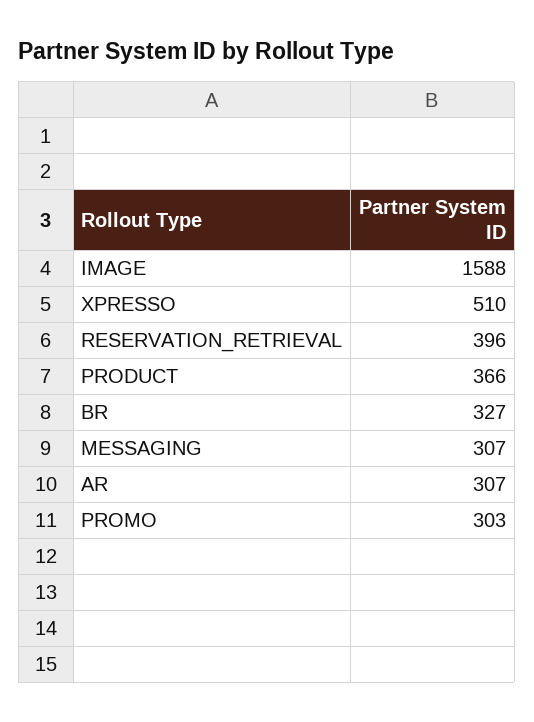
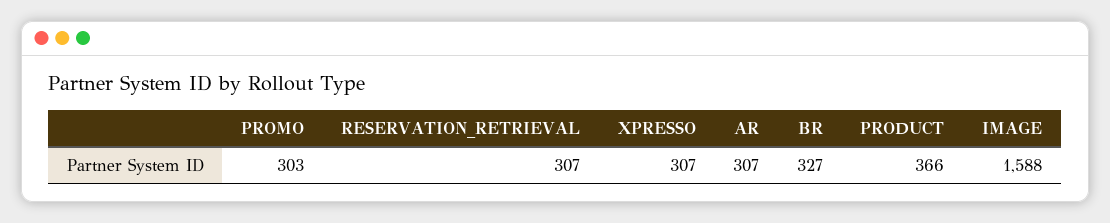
  {
    "IMAGE": 1588,
-   "XPRESSO": 510,
+   "XPRESSO": 307,
-   "RESERVATION_RETRIEVAL": 396,
+   "RESERVATION_RETRIEVAL": 307,
    "PRODUCT": 366,
    "BR": 327,
-   "MESSAGING": 307,
    "AR": 307,
    "PROMO": 303
  }

